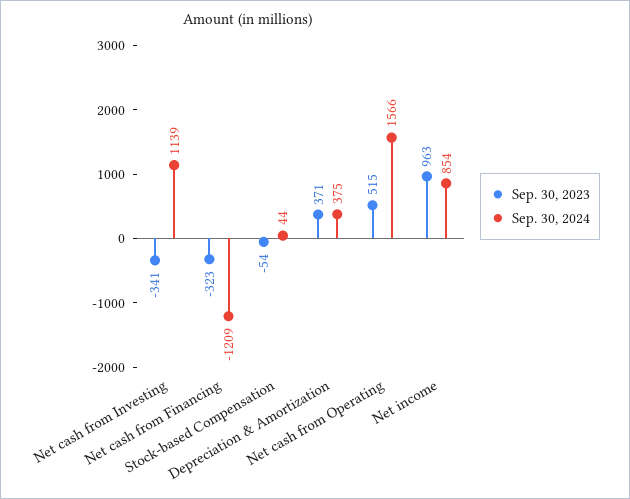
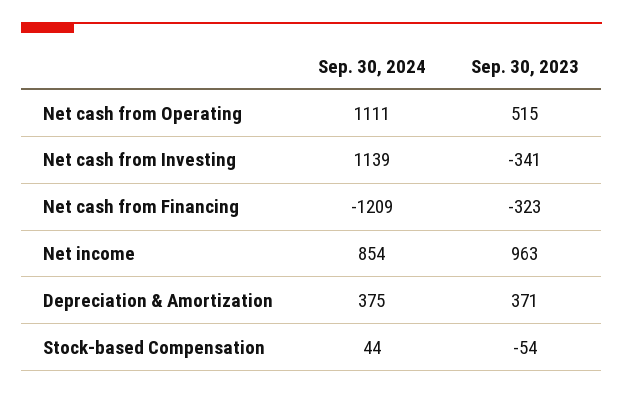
  {
    "Sep. 30, 2023": {
      "Net cash from Investing": -341,
      "Net cash from Financing": -323,
      "Stock-based Compensation": -54,
      "Depreciation & Amortization": 371,
      "Net cash from Operating": 515,
      "Net income": 963
    },
    "Sep. 30, 2024": {
      "Net cash from Investing": 1139,
      "Net cash from Financing": -1209,
      "Stock-based Compensation": 44,
      "Depreciation & Amortization": 375,
-     "Net cash from Operating": 1566,
+     "Net cash from Operating": 1111,
      "Net income": 854
    }
  }

